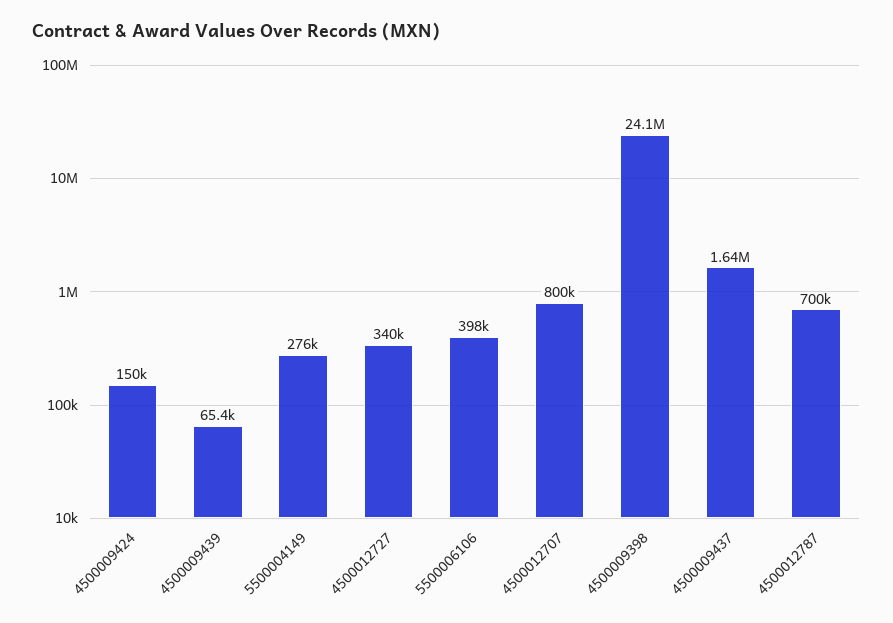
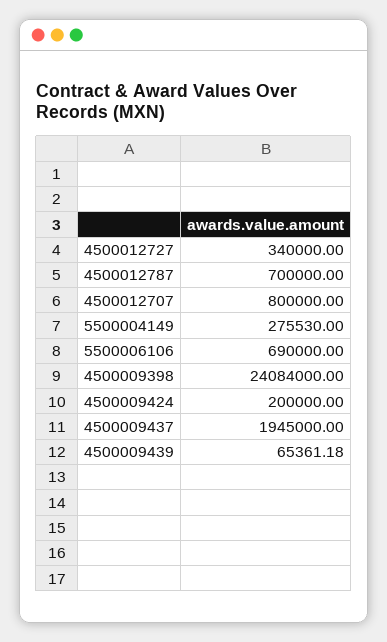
  {
-   "4500009424": 150000,
+   "4500009424": 200000,
    "4500009439": 65361.18,
    "5500004149": 275530,
    "4500012727": 340000,
-   "5500006106": 398000,
+   "5500006106": 690000,
    "4500012707": 800000,
    "4500009398": 24084000,
-   "4500009437": 1640000,
+   "4500009437": 1945000,
    "4500012787": 700000
  }

